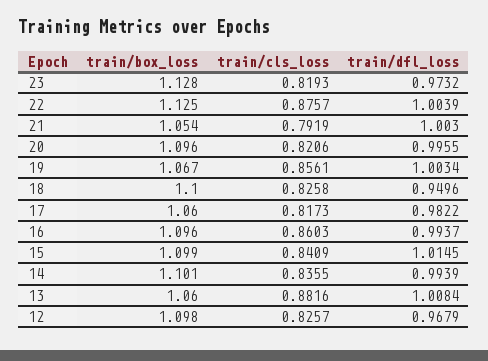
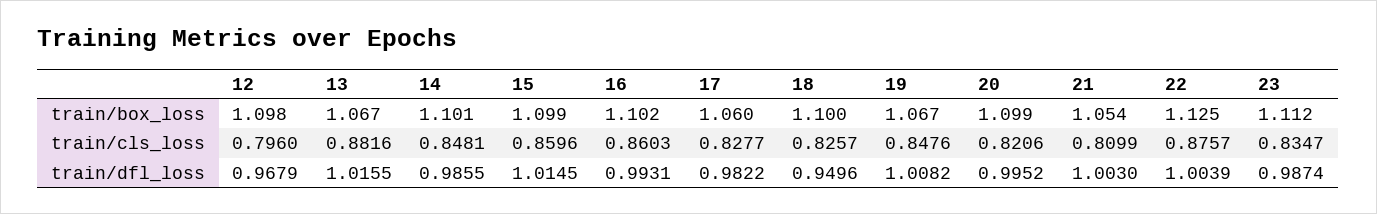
  {
    "train/box_loss": {
-     "23": 1.128,
+     "23": 1.112,
      "22": 1.125,
      "21": 1.054,
-     "20": 1.096,
+     "20": 1.099,
      "19": 1.067,
      "18": 1.1,
      "17": 1.06,
-     "16": 1.096,
+     "16": 1.102,
      "15": 1.099,
      "14": 1.101,
-     "13": 1.06,
+     "13": 1.067,
      "12": 1.098
    },
    "train/cls_loss": {
-     "23": 0.8193,
+     "23": 0.8347,
      "22": 0.8757,
-     "21": 0.7919,
+     "21": 0.8099,
      "20": 0.8206,
-     "19": 0.8561,
+     "19": 0.8476,
-     "18": 0.8258,
+     "18": 0.8257,
-     "17": 0.8173,
+     "17": 0.8277,
      "16": 0.8603,
-     "15": 0.8409,
+     "15": 0.8596,
-     "14": 0.8355,
+     "14": 0.8481,
      "13": 0.8816,
-     "12": 0.8257
+     "12": 0.796
    },
    "train/dfl_loss": {
-     "23": 0.9732,
+     "23": 0.9874,
      "22": 1.0039,
      "21": 1.003,
-     "20": 0.9955,
+     "20": 0.9952,
-     "19": 1.0034,
+     "19": 1.0082,
      "18": 0.9496,
      "17": 0.9822,
-     "16": 0.9937,
+     "16": 0.9931,
      "15": 1.0145,
-     "14": 0.9939,
+     "14": 0.9855,
-     "13": 1.0084,
+     "13": 1.0155,
      "12": 0.9679
    }
  }

